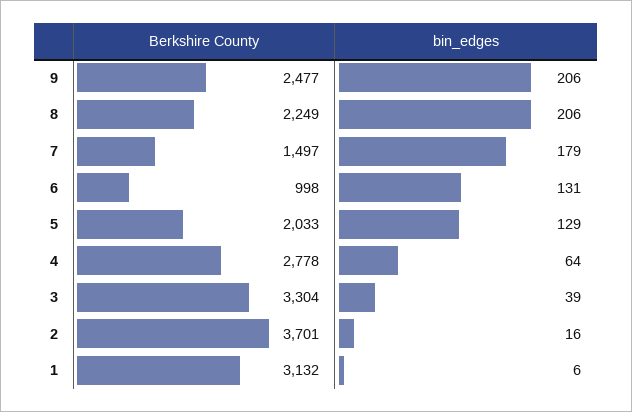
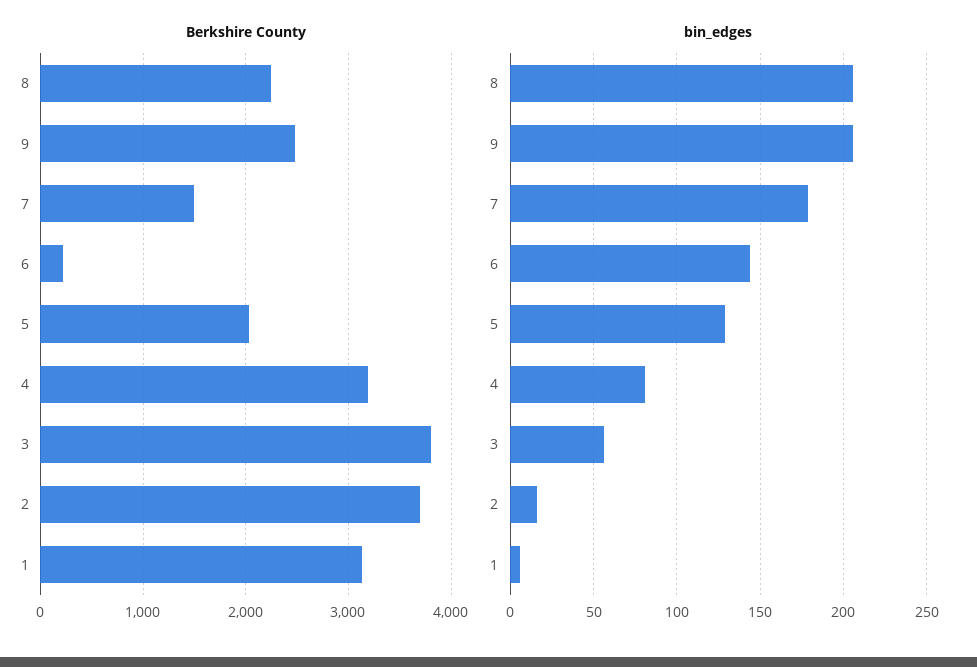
  {
    "Berkshire County": {
      "9": 2477,
      "8": 2249,
      "7": 1497,
-     "6": 998,
+     "6": 200,
      "5": 2033,
-     "4": 2778,
+     "4": 3200,
-     "3": 3304,
+     "3": 3800,
      "2": 3701,
      "1": 3132
    },
    "bin_edges": {
      "9": 206,
      "8": 206,
      "7": 179,
-     "6": 131,
+     "6": 145,
      "5": 129,
-     "4": 64,
+     "4": 80,
-     "3": 39,
+     "3": 55,
      "2": 16,
      "1": 6
    }
  }

